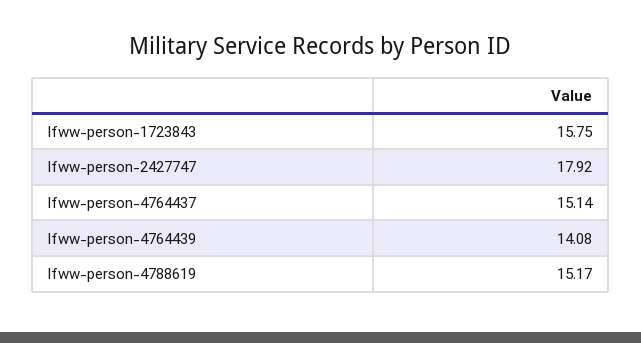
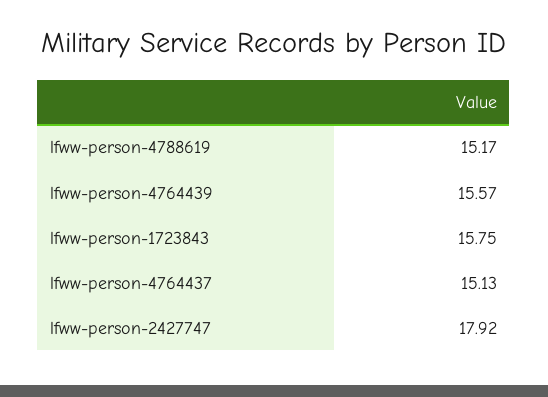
  {
    "lfww-person-1723843": 15.75,
    "lfww-person-2427747": 17.92,
-   "lfww-person-4764437": 15.14,
+   "lfww-person-4764437": 15.13,
-   "lfww-person-4764439": 14.08,
+   "lfww-person-4764439": 15.57,
    "lfww-person-4788619": 15.17
  }

